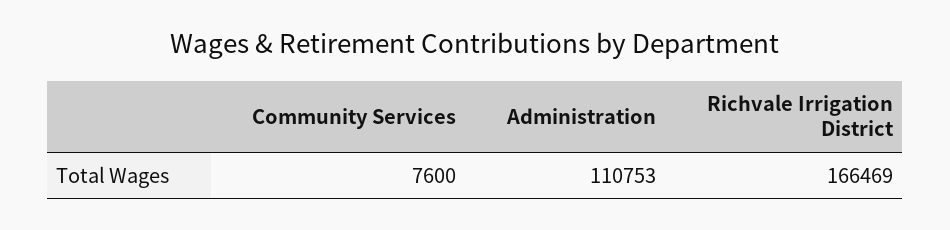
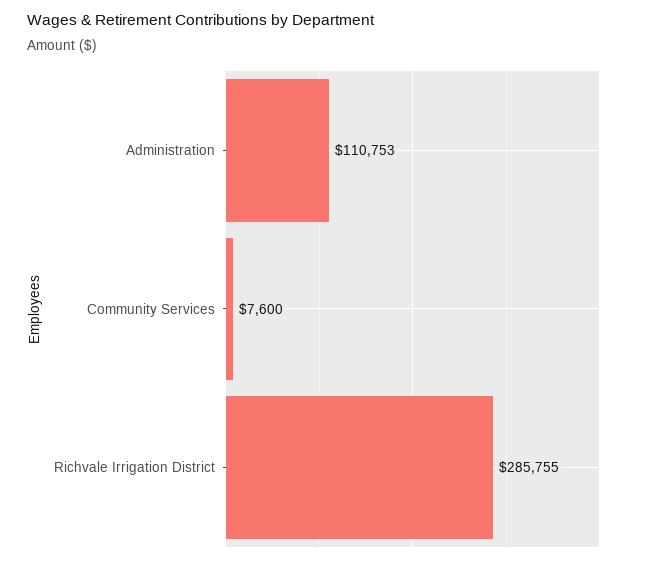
  {
    "Community Services": 7600,
    "Administration": 110753,
-   "Richvale Irrigation District": 166469
+   "Richvale Irrigation District": 285755
  }

